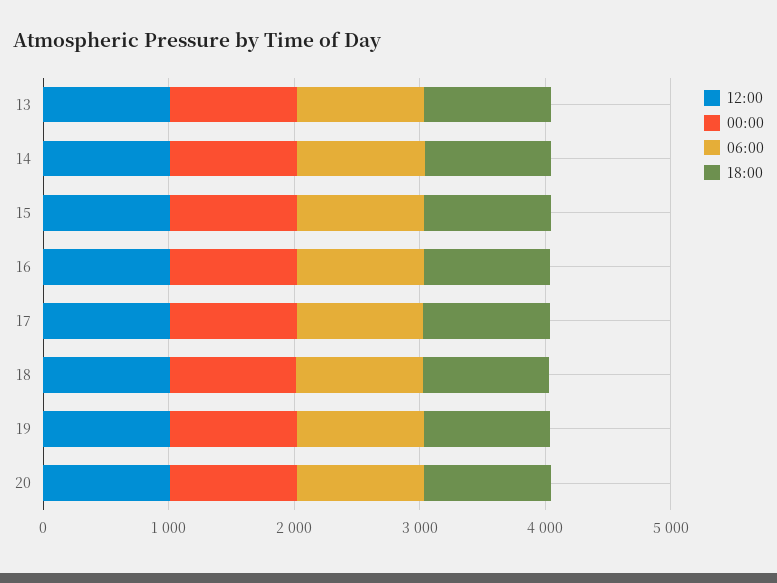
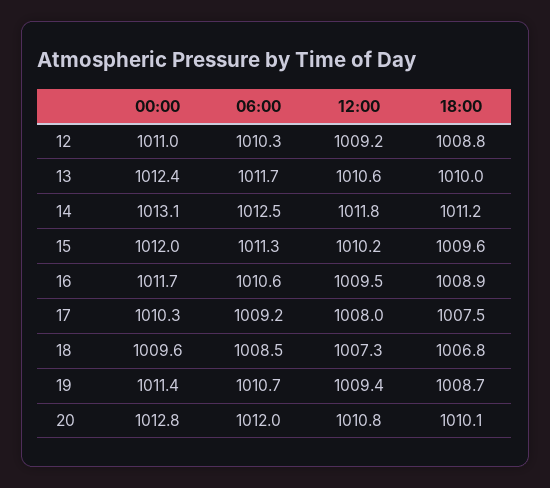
  {
    "12:00": {
      "13": 1010.6,
      "14": 1011.8,
      "15": 1010.2,
      "16": 1009.5,
      "17": 1008,
      "18": 1007.3,
      "19": 1009.4,
-     "20": 1010.8
+     "20": 1010.8,
+     "12": 1009.2
    },
    "00:00": {
      "13": 1012.4,
      "14": 1013.1,
      "15": 1012,
      "16": 1011.7,
      "17": 1010.3,
      "18": 1009.6,
      "19": 1011.4,
-     "20": 1012.8
+     "20": 1012.8,
+     "12": 1011
    },
    "06:00": {
      "13": 1011.7,
      "14": 1012.5,
      "15": 1011.3,
      "16": 1010.6,
      "17": 1009.2,
      "18": 1008.5,
      "19": 1010.7,
-     "20": 1012
+     "20": 1012,
+     "12": 1010.3
    },
    "18:00": {
      "13": 1010,
      "14": 1011.2,
      "15": 1009.6,
      "16": 1008.9,
      "17": 1007.5,
      "18": 1006.8,
      "19": 1008.7,
-     "20": 1010.1
+     "20": 1010.1,
+     "12": 1008.8
    }
  }

